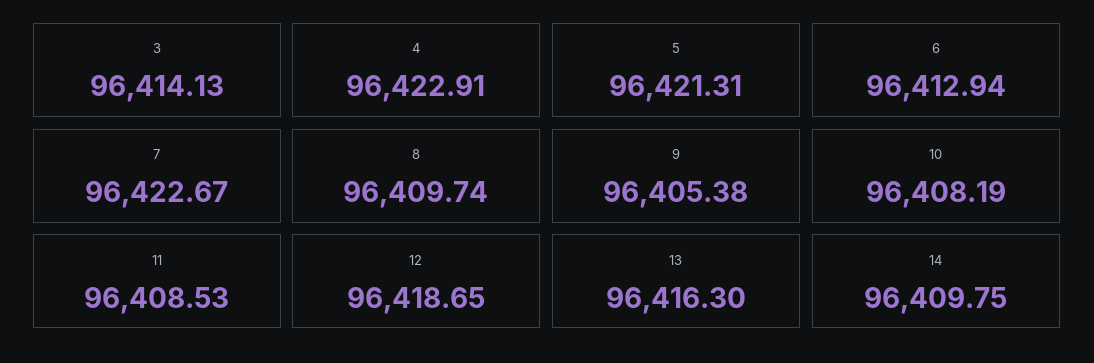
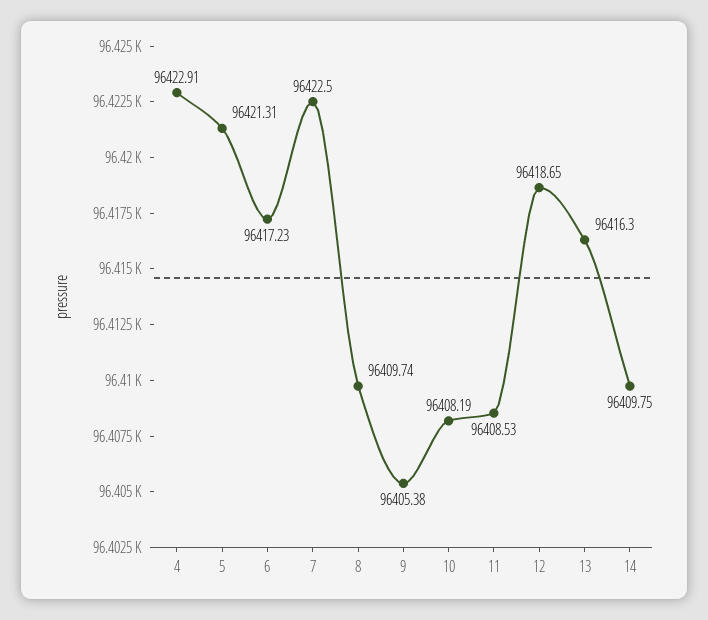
  {
-   "3": 96414.13,
    "4": 96422.91,
    "5": 96421.31,
-   "6": 96412.94,
+   "6": 96417.23,
-   "7": 96422.67,
+   "7": 96422.5,
    "8": 96409.74,
    "9": 96405.38,
    "10": 96408.19,
    "11": 96408.53,
    "12": 96418.65,
    "13": 96416.3,
    "14": 96409.75
  }

